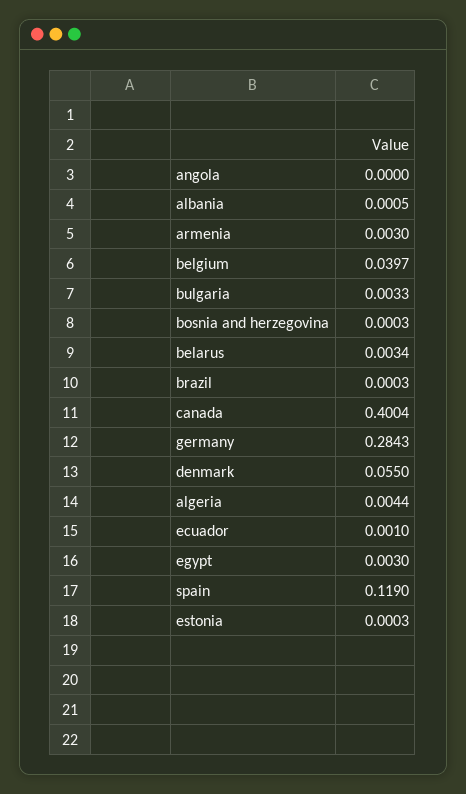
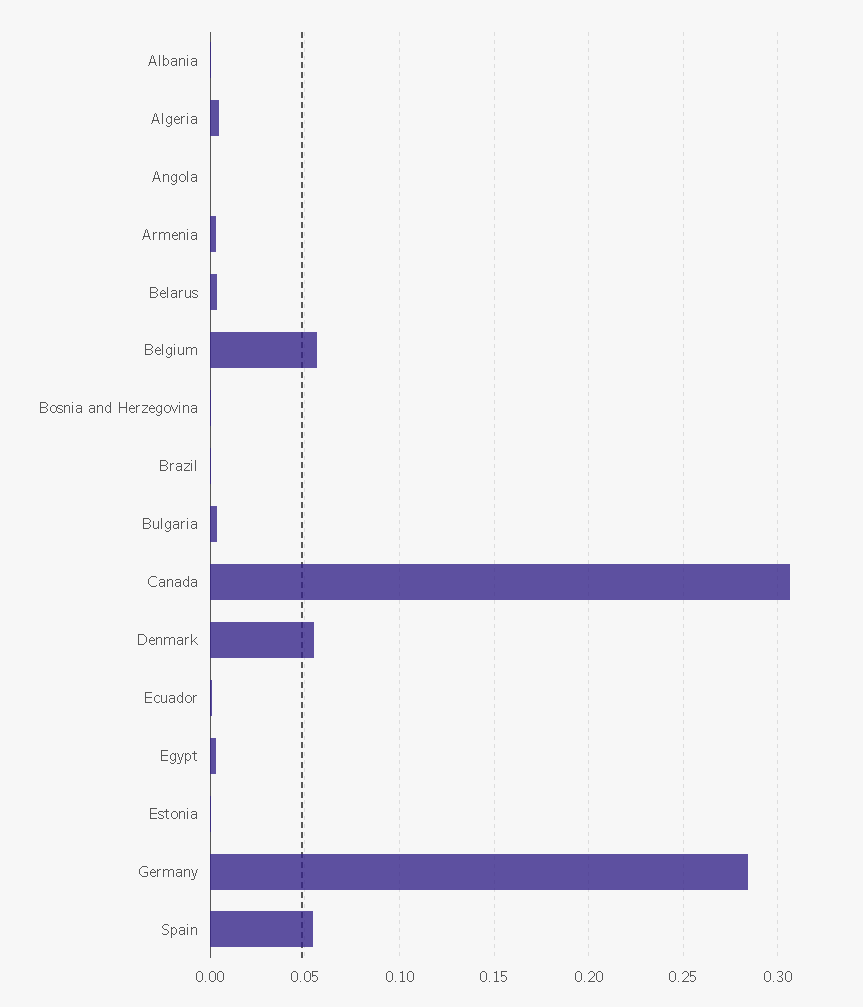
  {
    "angola": 0,
    "albania": 0.0005,
    "armenia": 0.003,
-   "belgium": 0.0397,
+   "belgium": 0.055,
    "bulgaria": 0.0033,
    "bosnia and herzegovina": 0.0003,
    "belarus": 0.0034,
    "brazil": 0.0003,
-   "canada": 0.4004,
+   "canada": 0.305,
    "germany": 0.2843,
    "denmark": 0.055,
    "algeria": 0.0044,
    "ecuador": 0.001,
    "egypt": 0.003,
-   "spain": 0.119,
+   "spain": 0.055,
    "estonia": 0.0003
  }

